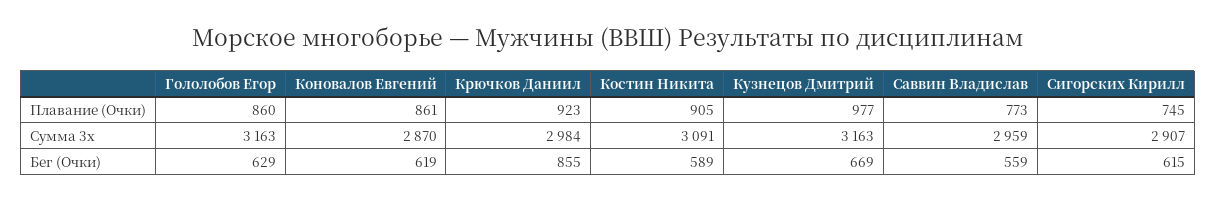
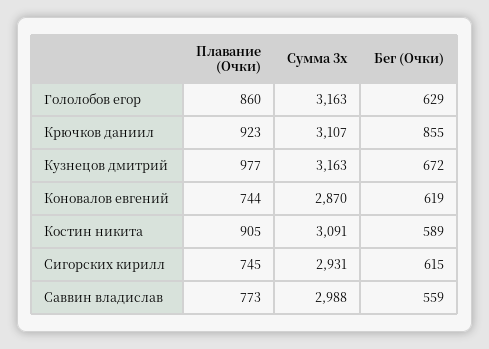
  {
    "Гололобов Егор": {
      "Плавание (Очки)": 860,
      "Сумма 3х": 3163,
      "Бег (Очки)": 629
    },
    "Коновалов Евгений": {
-     "Плавание (Очки)": 861,
+     "Плавание (Очки)": 744,
      "Сумма 3х": 2870,
      "Бег (Очки)": 619
    },
    "Крючков Даниил": {
      "Плавание (Очки)": 923,
-     "Сумма 3х": 2984,
+     "Сумма 3х": 3107,
      "Бег (Очки)": 855
    },
    "Костин Никита": {
      "Плавание (Очки)": 905,
      "Сумма 3х": 3091,
      "Бег (Очки)": 589
    },
    "Кузнецов Дмитрий": {
      "Плавание (Очки)": 977,
      "Сумма 3х": 3163,
-     "Бег (Очки)": 669
+     "Бег (Очки)": 672
    },
    "Саввин Владислав": {
      "Плавание (Очки)": 773,
-     "Сумма 3х": 2959,
+     "Сумма 3х": 2988,
      "Бег (Очки)": 559
    },
    "Сигорских Кирилл": {
      "Плавание (Очки)": 745,
-     "Сумма 3х": 2907,
+     "Сумма 3х": 2931,
      "Бег (Очки)": 615
    }
  }

